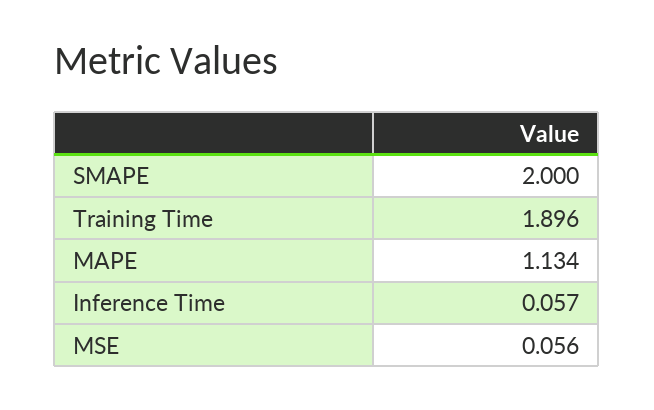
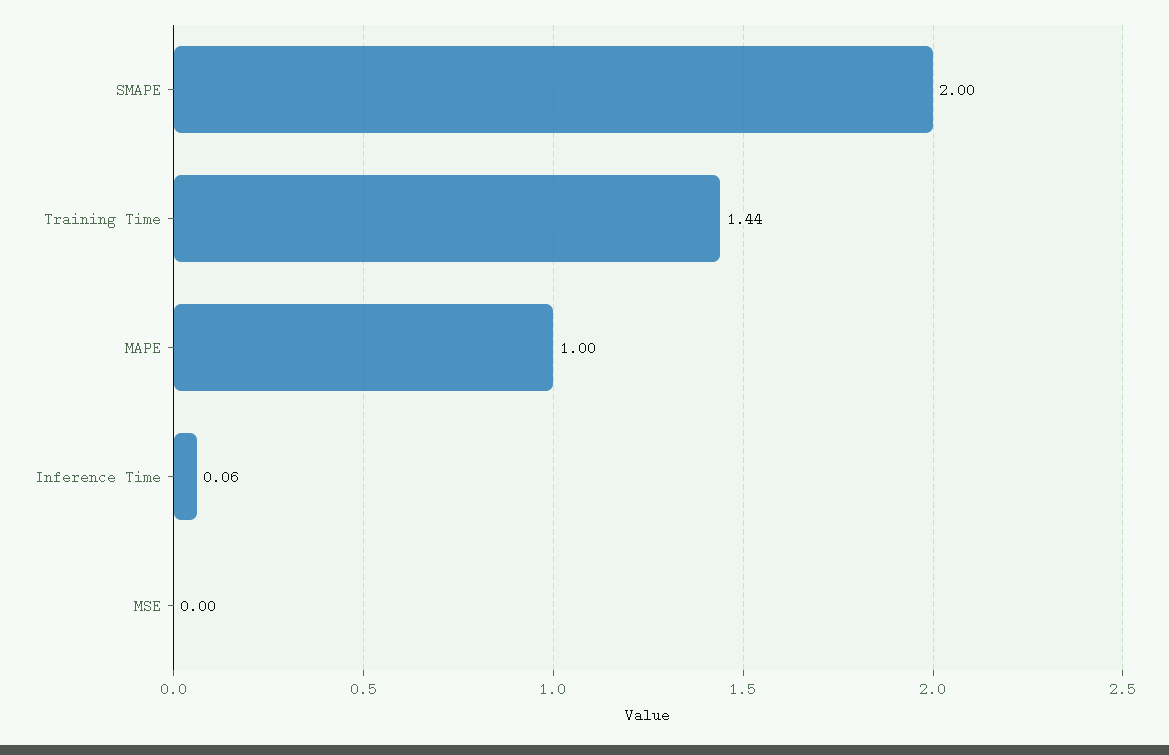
  {
    "SMAPE": 2,
-   "Training Time": 1.896,
+   "Training Time": 1.44,
-   "MAPE": 1.134,
+   "MAPE": 1,
    "Inference Time": 0.057,
-   "MSE": 0.056
+   "MSE": 0
  }

